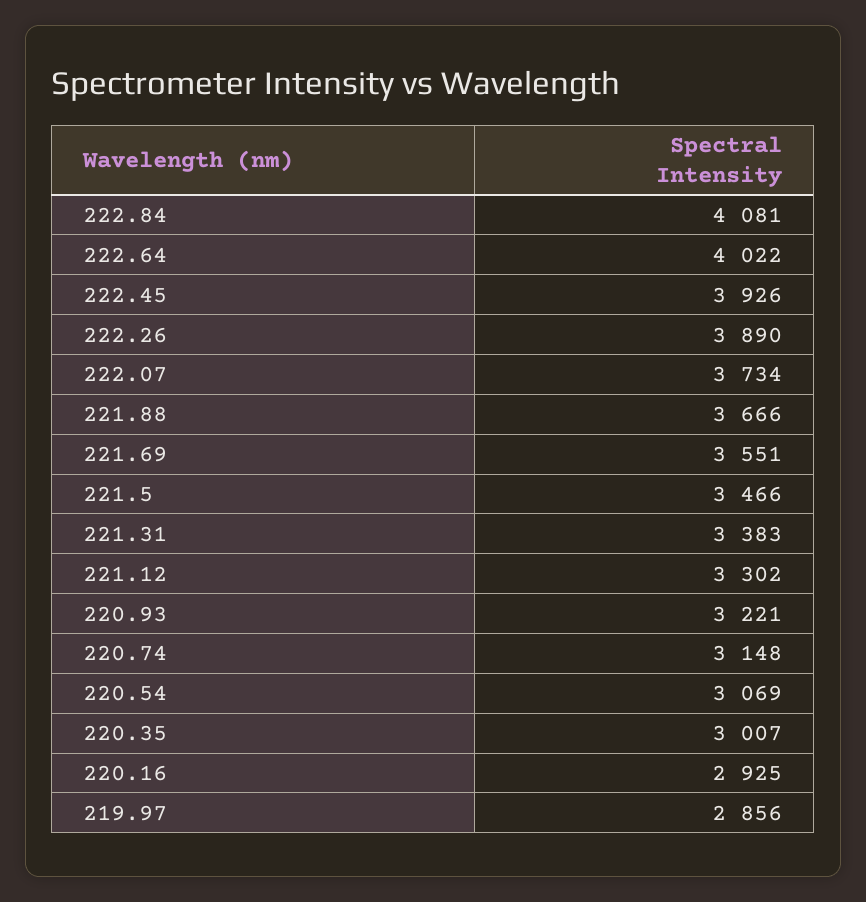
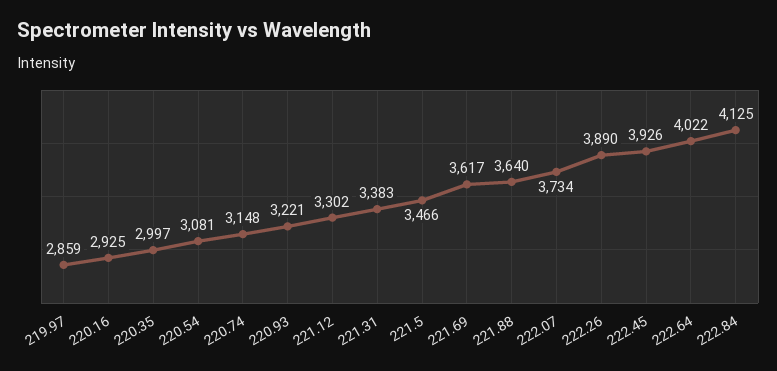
  {
-   "222.84": 4081,
+   "222.84": 4125,
    "222.64": 4022,
    "222.45": 3926,
    "222.26": 3890,
    "222.07": 3734,
-   "221.88": 3666,
+   "221.88": 3640,
-   "221.69": 3551,
+   "221.69": 3617,
    "221.5": 3466,
    "221.31": 3383,
    "221.12": 3302,
    "220.93": 3221,
    "220.74": 3148,
-   "220.54": 3069,
+   "220.54": 3081,
-   "220.35": 3007,
+   "220.35": 2997,
    "220.16": 2925,
-   "219.97": 2856
+   "219.97": 2859
  }

